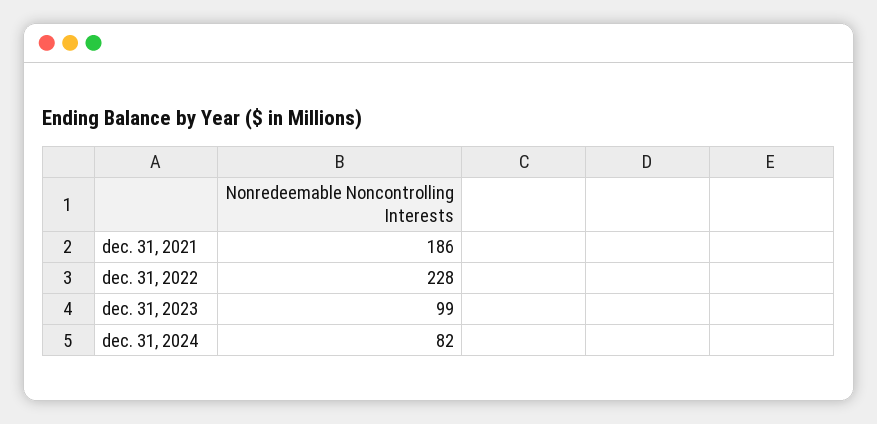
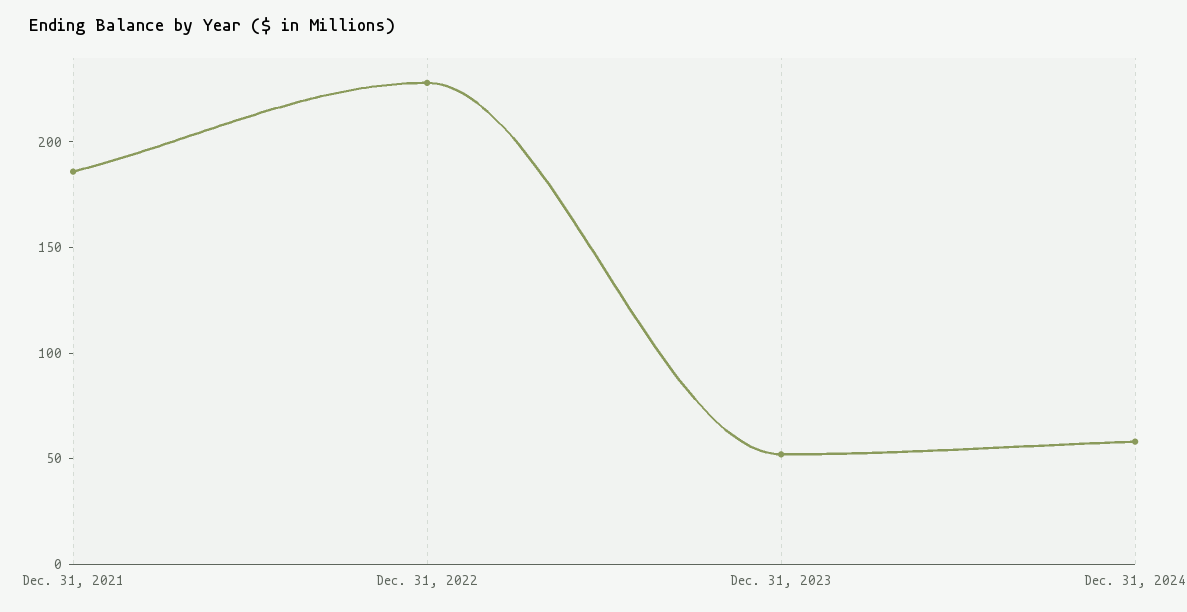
  {
    "dec. 31, 2021": 186,
    "dec. 31, 2022": 228,
-   "dec. 31, 2023": 99,
+   "dec. 31, 2023": 50,
-   "dec. 31, 2024": 82
+   "dec. 31, 2024": 60
  }

